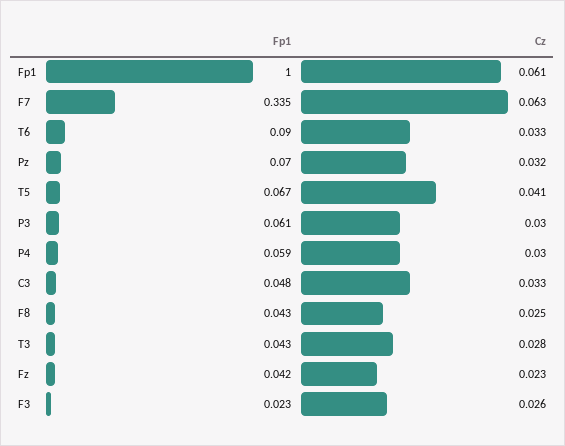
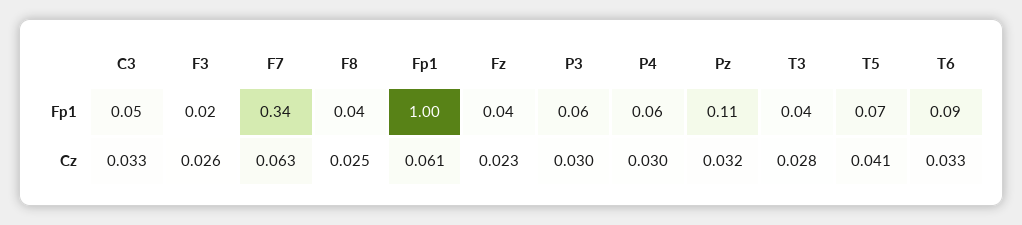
  {
    "Fp1": {
      "Fp1": 1,
      "F7": 0.335,
      "T6": 0.09,
-     "Pz": 0.07,
+     "Pz": 0.11,
      "T5": 0.067,
      "P3": 0.061,
      "P4": 0.059,
      "C3": 0.048,
      "F8": 0.043,
      "T3": 0.043,
      "Fz": 0.042,
      "F3": 0.023
    },
    "Cz": {
      "Fp1": 0.061,
      "F7": 0.063,
      "T6": 0.033,
      "Pz": 0.032,
      "T5": 0.041,
      "P3": 0.03,
      "P4": 0.03,
      "C3": 0.033,
      "F8": 0.025,
      "T3": 0.028,
      "Fz": 0.023,
      "F3": 0.026
    }
  }

